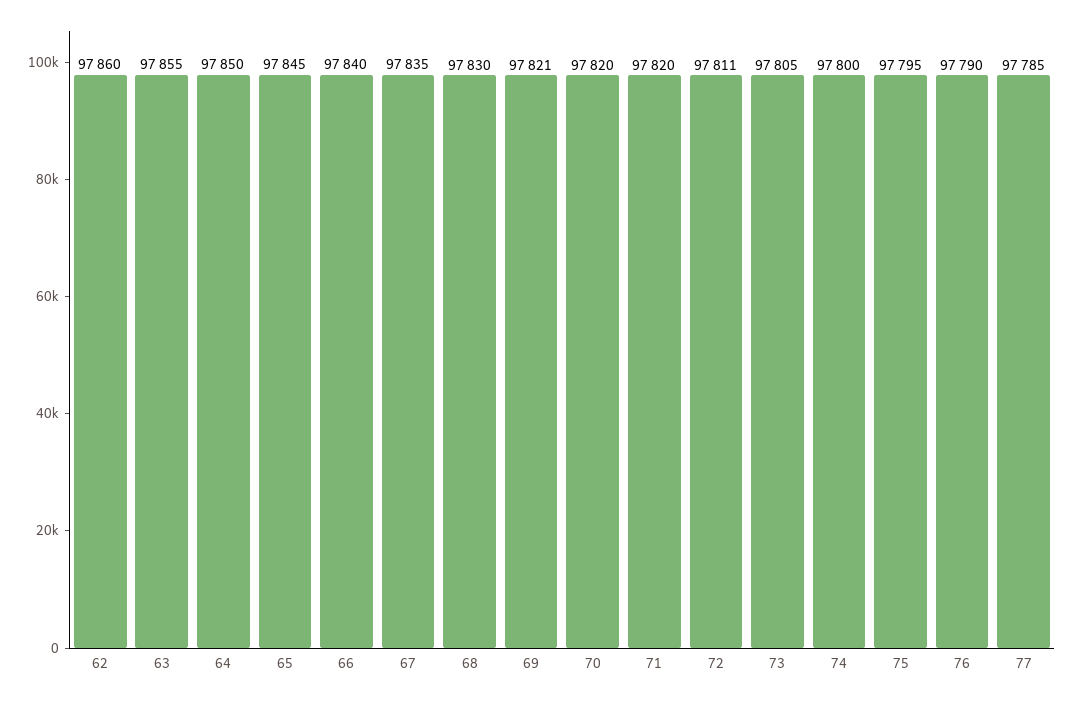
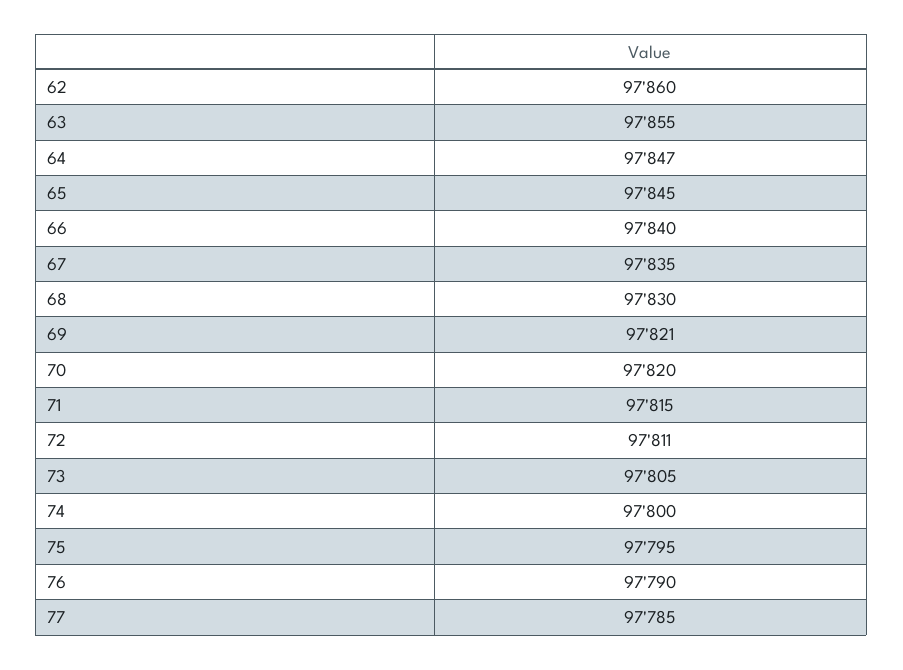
  {
    "62": 97860,
    "63": 97855,
-   "64": 97850,
+   "64": 97847,
    "65": 97845,
    "66": 97840,
    "67": 97835,
    "68": 97830,
    "69": 97821,
    "70": 97820,
-   "71": 97820,
+   "71": 97815,
    "72": 97811,
    "73": 97805,
    "74": 97800,
    "75": 97795,
    "76": 97790,
    "77": 97785
  }

